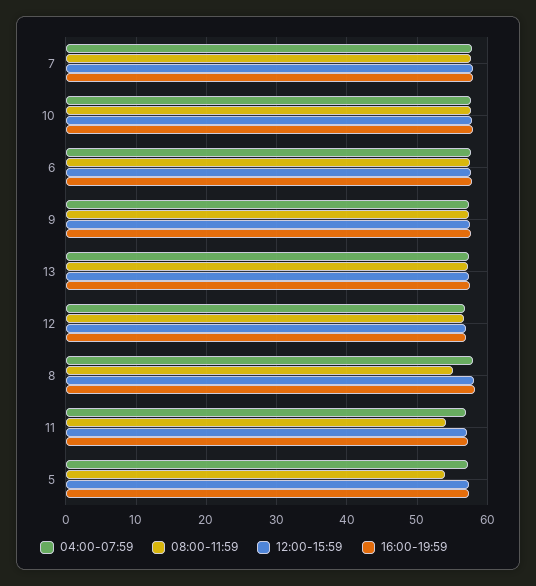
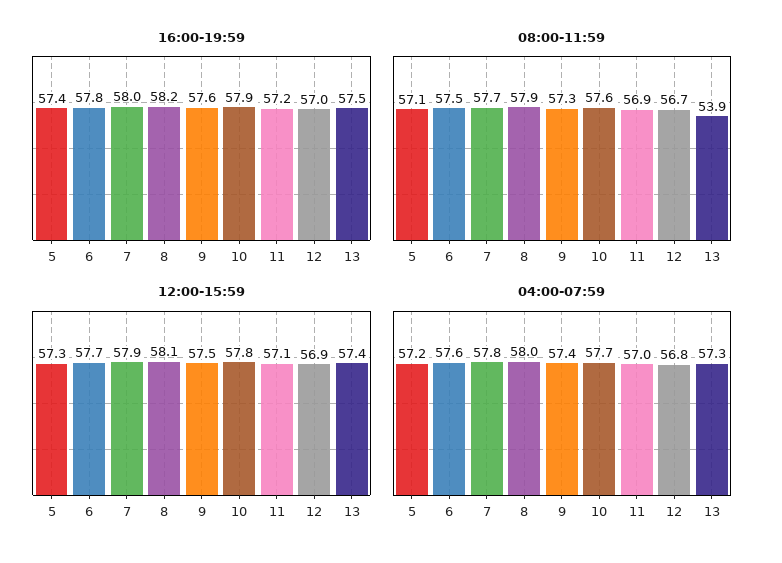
  {
    "04:00-07:59": {
      "7": 57.8,
      "10": 57.7,
      "6": 57.6,
      "9": 57.4,
      "13": 57.3,
      "12": 56.8,
      "8": 58,
      "11": 57,
      "5": 57.2
    },
    "08:00-11:59": {
      "7": 57.7,
      "10": 57.6,
      "6": 57.5,
      "9": 57.3,
-     "13": 57,
+     "13": 53.9,
      "12": 56.7,
-     "8": 55,
+     "8": 57.9,
-     "11": 54,
+     "11": 56.9,
-     "5": 54
+     "5": 57.1
    },
    "12:00-15:59": {
      "7": 57.9,
      "10": 57.8,
      "6": 57.7,
      "9": 57.5,
      "13": 57.4,
      "12": 56.9,
      "8": 58.1,
      "11": 57.1,
      "5": 57.3
    },
    "16:00-19:59": {
      "7": 58,
      "10": 57.9,
      "6": 57.8,
      "9": 57.6,
      "13": 57.5,
      "12": 57,
      "8": 58.2,
      "11": 57.2,
      "5": 57.4
    }
  }

